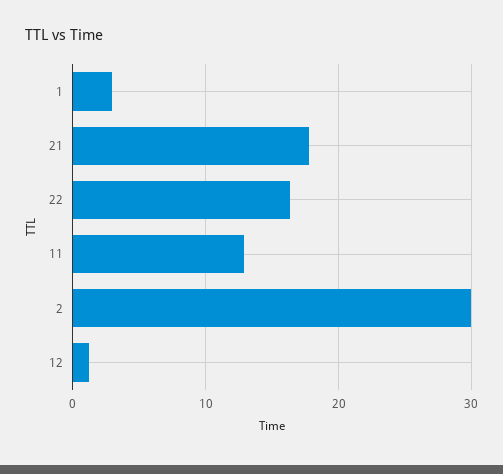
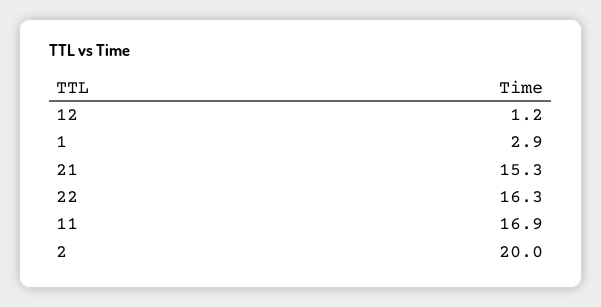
  {
    "1": 2.9,
-   "21": 18,
+   "21": 15.3,
    "22": 16.3,
-   "11": 13,
+   "11": 16.9,
-   "2": 30,
+   "2": 20,
    "12": 1.2
  }

